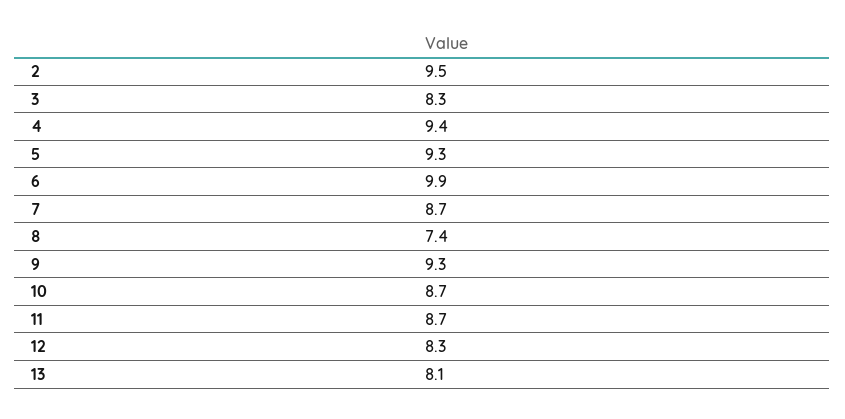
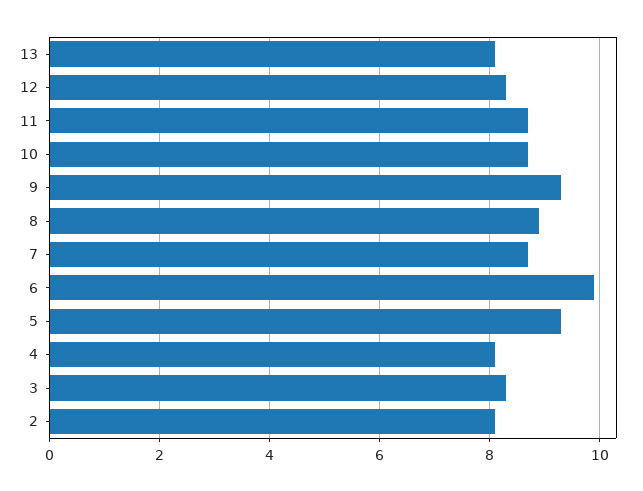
  {
-   "2": 9.5,
+   "2": 8,
    "3": 8.3,
-   "4": 9.4,
+   "4": 8,
    "5": 9.3,
    "6": 9.9,
    "7": 8.7,
-   "8": 7.4,
+   "8": 9,
    "9": 9.3,
    "10": 8.7,
    "11": 8.7,
    "12": 8.3,
    "13": 8.1
  }

